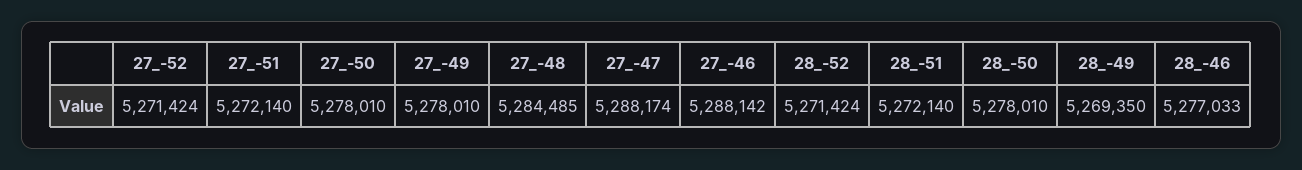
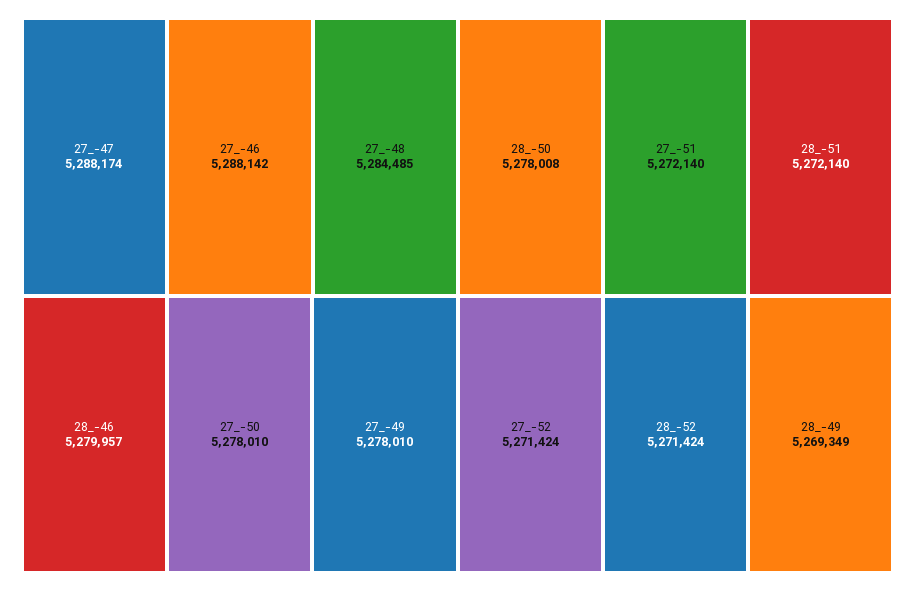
  {
    "27_-52": 5271424,
    "27_-51": 5272140,
    "27_-50": 5278010,
    "27_-49": 5278010,
    "27_-48": 5284485,
    "27_-47": 5288174,
    "27_-46": 5288142,
    "28_-52": 5271424,
    "28_-51": 5272140,
-   "28_-50": 5278010,
+   "28_-50": 5278008,
-   "28_-49": 5269350,
+   "28_-49": 5269349,
-   "28_-46": 5277033
+   "28_-46": 5279957
  }

